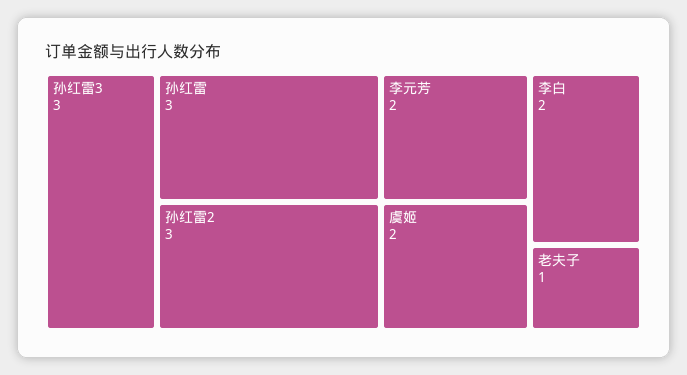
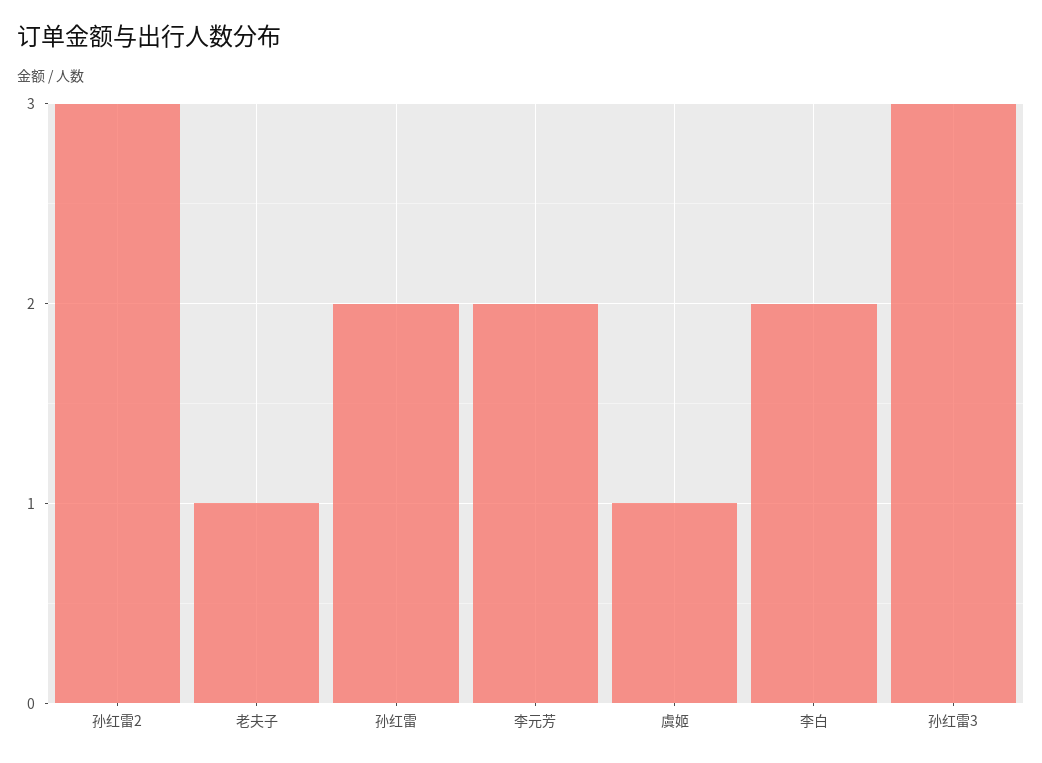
  {
    "孙红雷3": 3,
-   "孙红雷": 3,
+   "孙红雷": 2,
    "孙红雷2": 3,
    "李元芳": 2,
-   "虞姬": 2,
+   "虞姬": 1,
    "李白": 2,
    "老夫子": 1
  }

